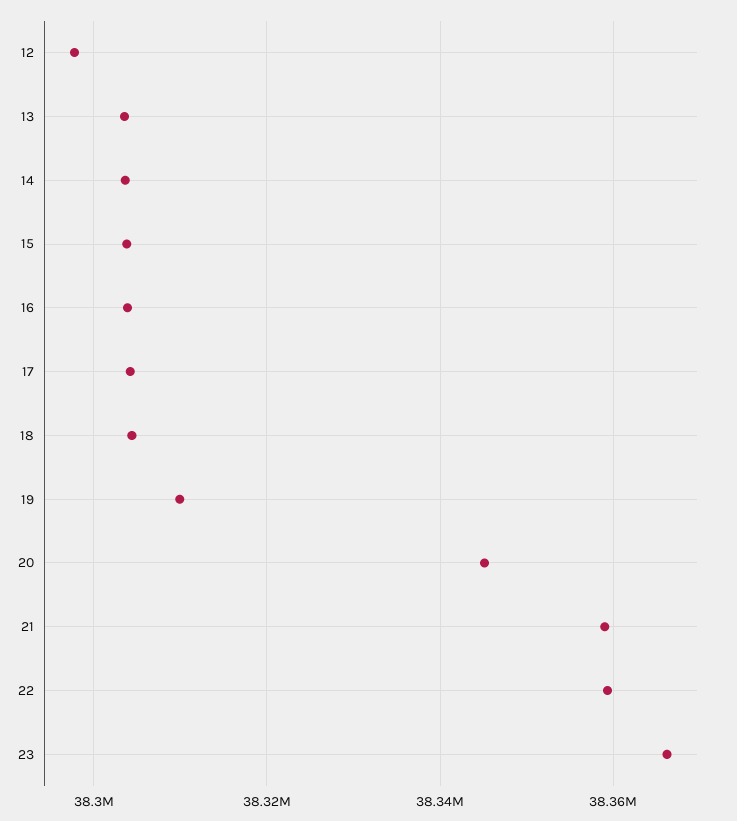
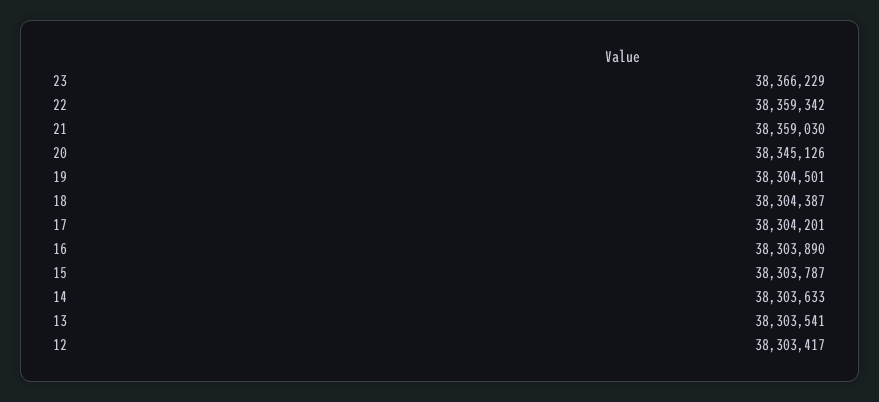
  {
-   "12": 38298000,
+   "12": 38303417,
    "13": 38303541,
    "14": 38303633,
    "15": 38303787,
    "16": 38303890,
    "17": 38304201,
    "18": 38304387,
-   "19": 38310000,
+   "19": 38304501,
    "20": 38345126,
    "21": 38359030,
    "22": 38359342,
    "23": 38366229
  }

